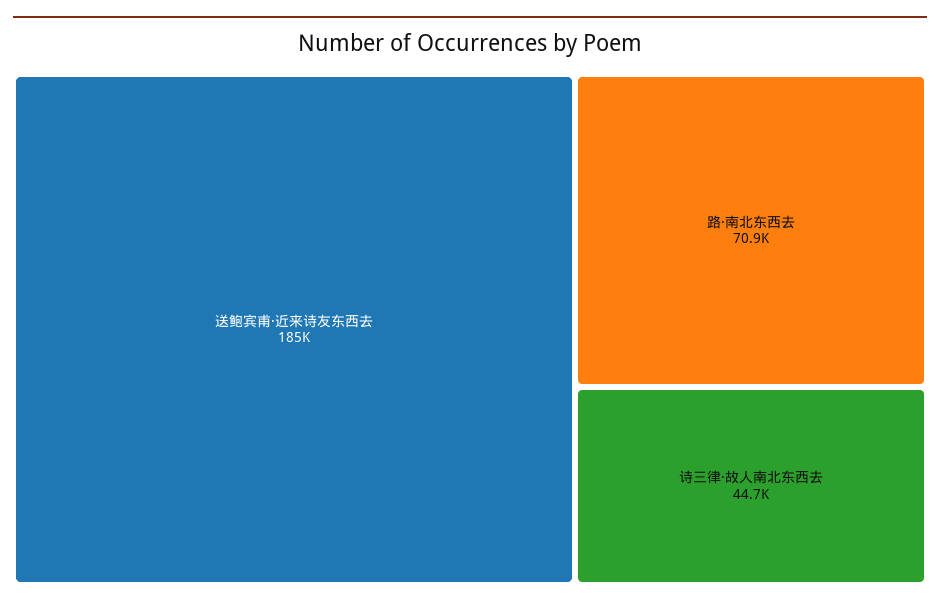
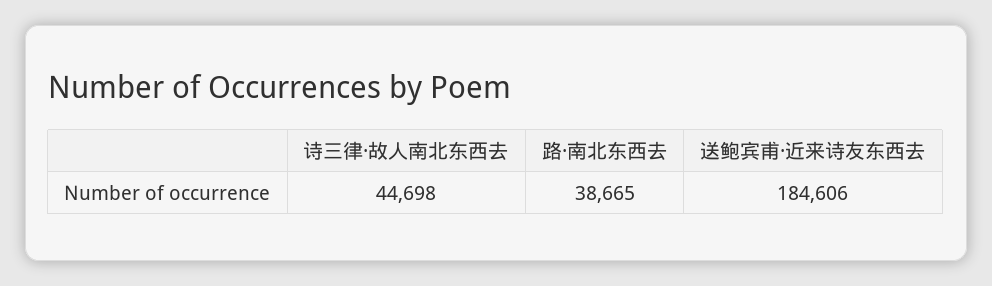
  {
    "送鲍宾甫·近来诗友东西去": 184606,
-   "路·南北东西去": 70900,
+   "路·南北东西去": 38665,
    "诗三律·故人南北东西去": 44698
  }

